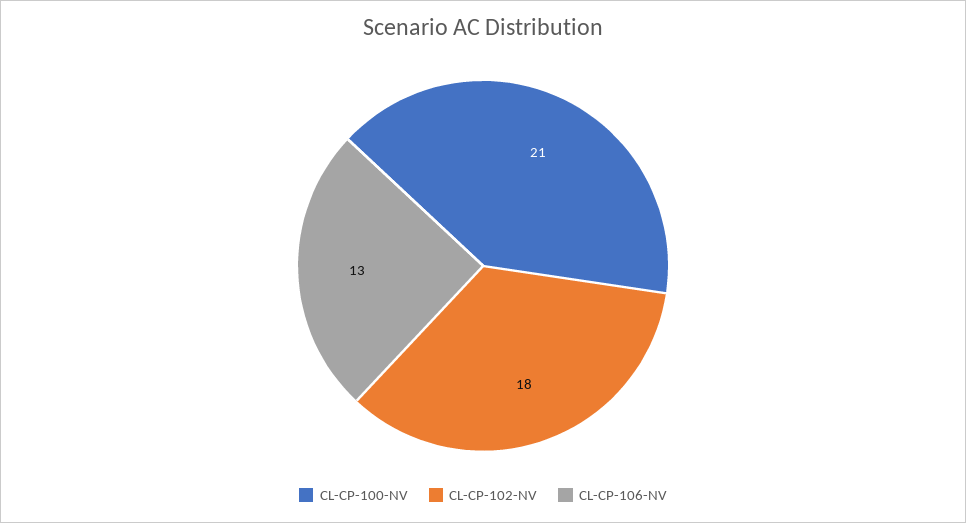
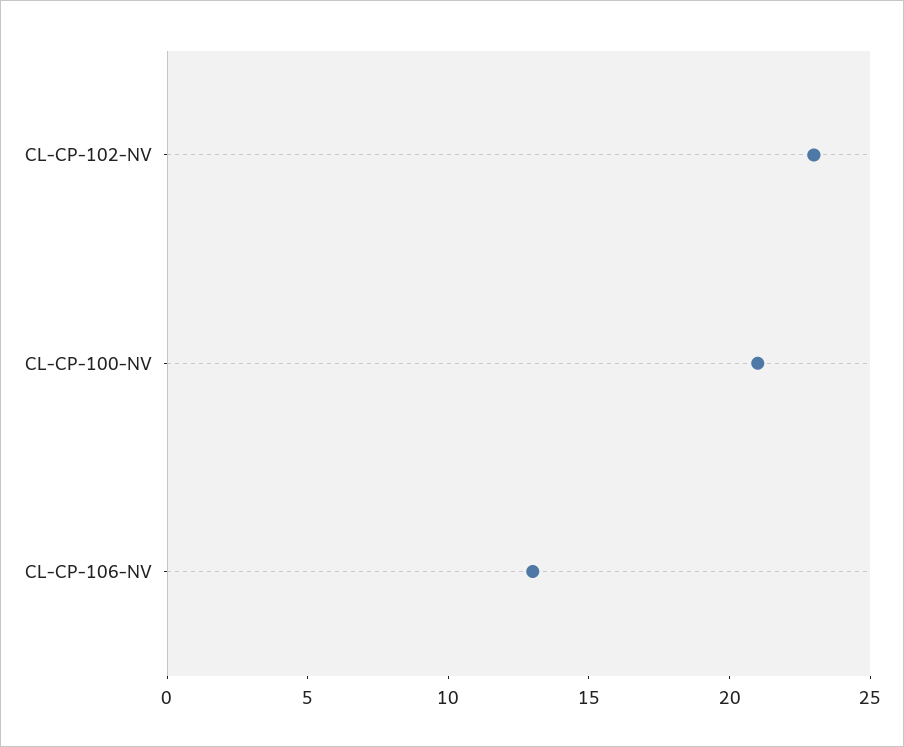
  {
    "CL-CP-100-NV": 21,
-   "CL-CP-102-NV": 18,
+   "CL-CP-102-NV": 23,
    "CL-CP-106-NV": 13
  }

